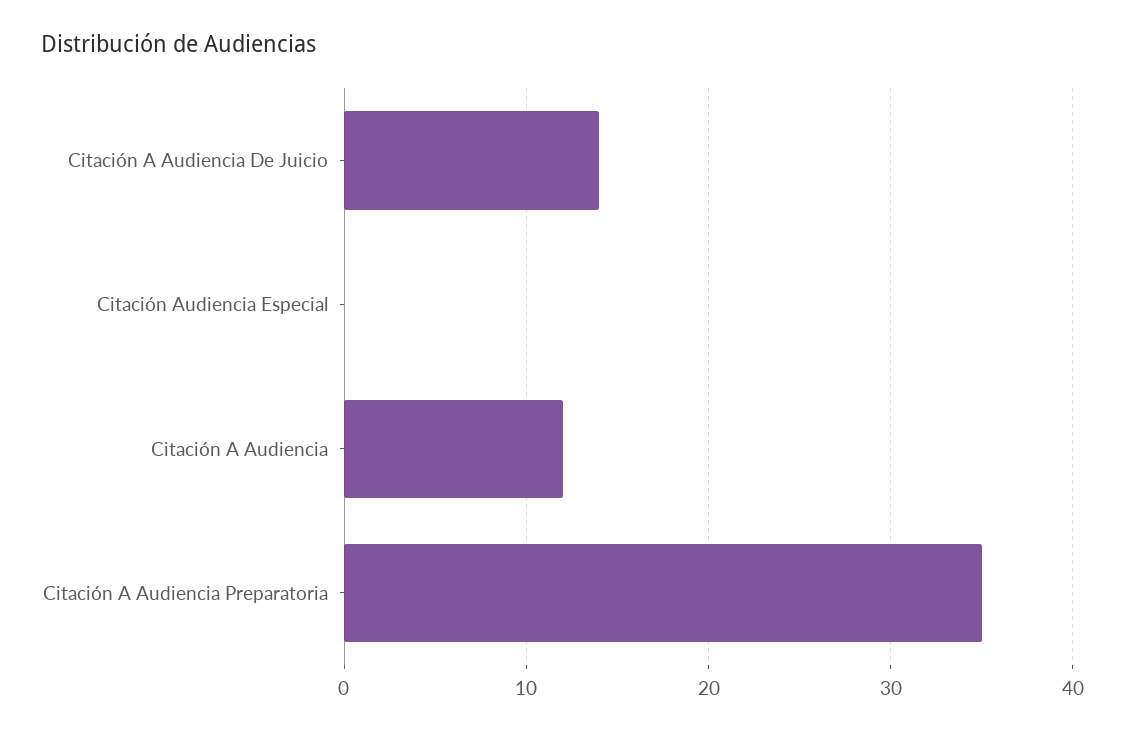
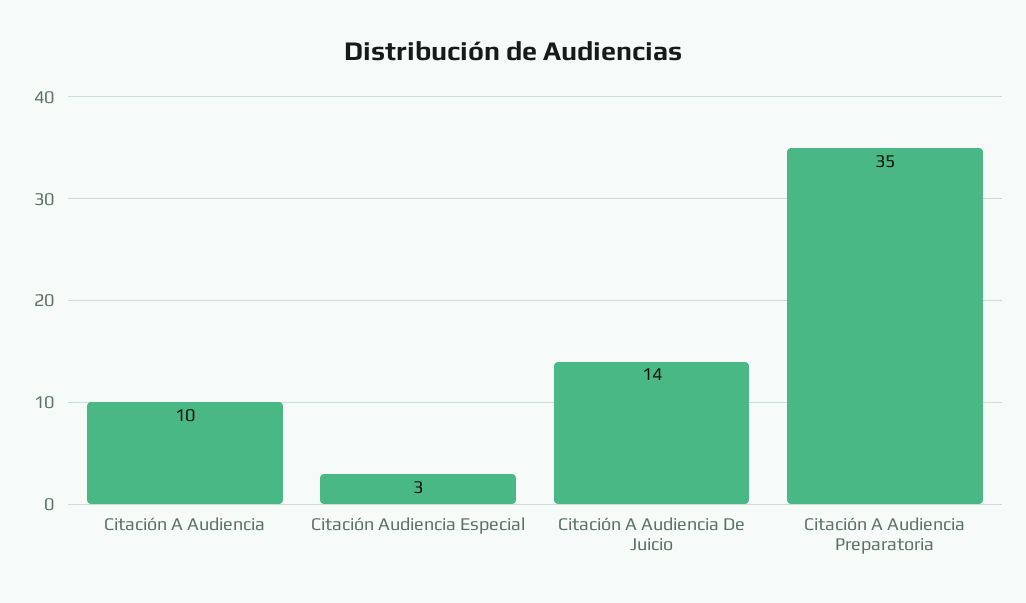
  {
    "Citación A Audiencia De Juicio": 14,
-   "Citación Audiencia Especial": 0,
+   "Citación Audiencia Especial": 3,
-   "Citación A Audiencia": 12,
+   "Citación A Audiencia": 10,
    "Citación A Audiencia Preparatoria": 35
  }

